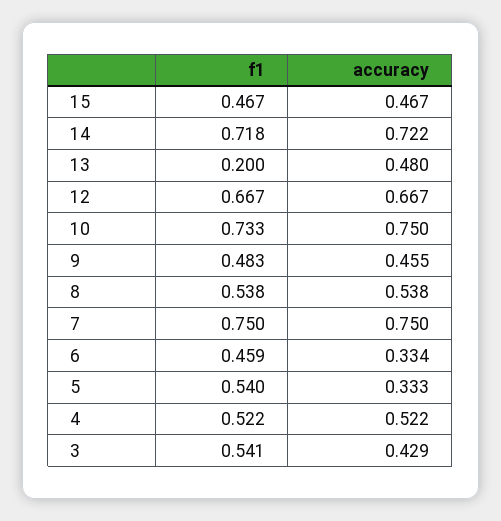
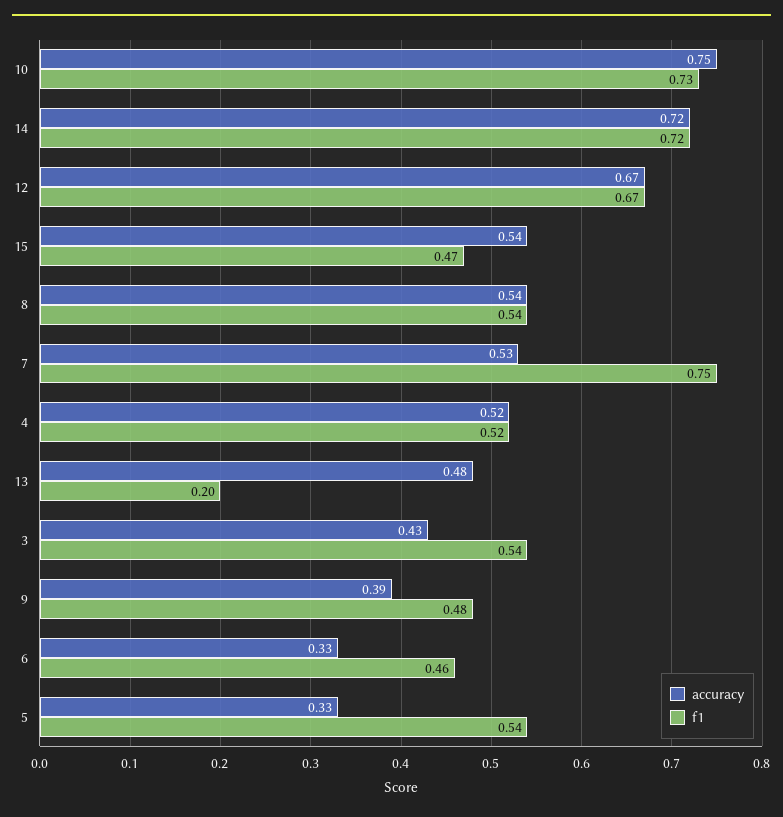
  {
    "f1": {
      "15": 0.467,
      "14": 0.718,
      "13": 0.2,
      "12": 0.667,
      "10": 0.733,
      "9": 0.483,
      "8": 0.538,
      "7": 0.75,
      "6": 0.459,
      "5": 0.54,
      "4": 0.522,
      "3": 0.541
    },
    "accuracy": {
-     "15": 0.467,
+     "15": 0.54,
      "14": 0.722,
      "13": 0.48,
      "12": 0.667,
      "10": 0.75,
-     "9": 0.455,
+     "9": 0.39,
      "8": 0.538,
-     "7": 0.75,
+     "7": 0.53,
      "6": 0.334,
      "5": 0.333,
      "4": 0.522,
      "3": 0.429
    }
  }

